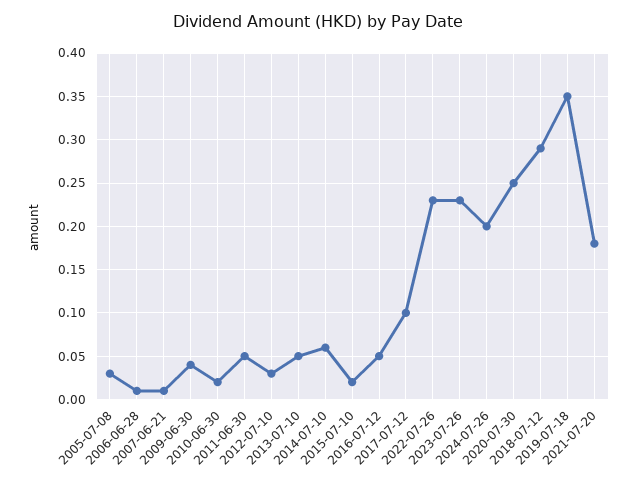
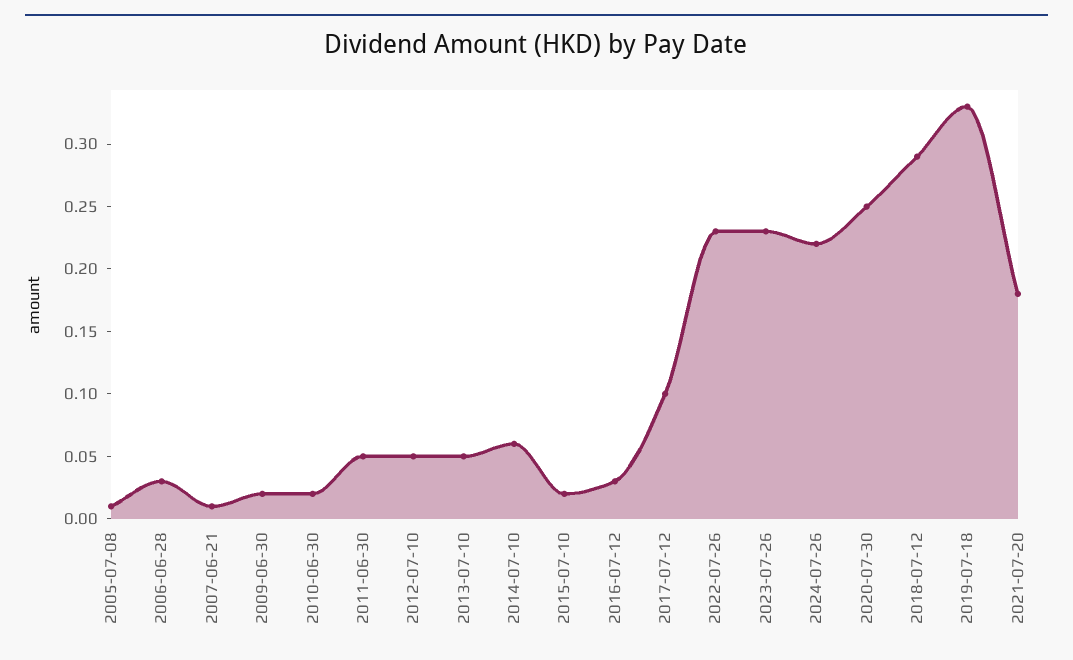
  {
-   "2005-07-08": 0.03,
+   "2005-07-08": 0.01,
-   "2006-06-28": 0.01,
+   "2006-06-28": 0.03,
    "2007-06-21": 0.01,
-   "2009-06-30": 0.04,
+   "2009-06-30": 0.02,
    "2010-06-30": 0.02,
    "2011-06-30": 0.05,
-   "2012-07-10": 0.03,
+   "2012-07-10": 0.05,
    "2013-07-10": 0.05,
    "2014-07-10": 0.06,
    "2015-07-10": 0.02,
-   "2016-07-12": 0.05,
+   "2016-07-12": 0.03,
    "2017-07-12": 0.1,
    "2022-07-26": 0.23,
    "2023-07-26": 0.23,
-   "2024-07-26": 0.2,
+   "2024-07-26": 0.22,
    "2020-07-30": 0.25,
    "2018-07-12": 0.29,
-   "2019-07-18": 0.35,
+   "2019-07-18": 0.33,
    "2021-07-20": 0.18
  }

